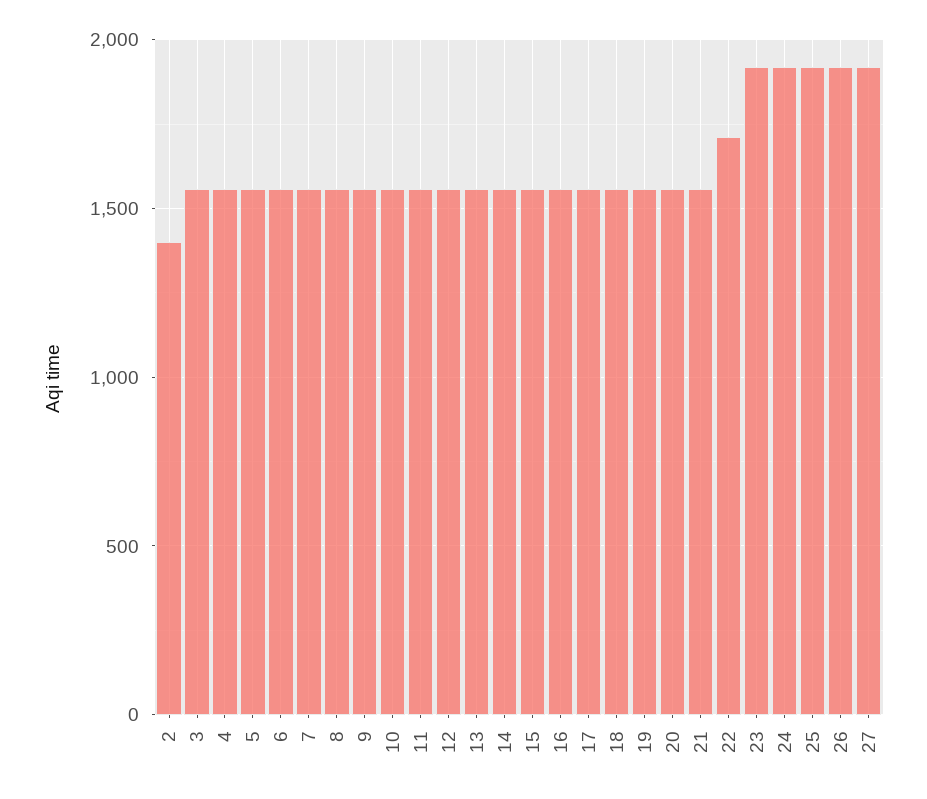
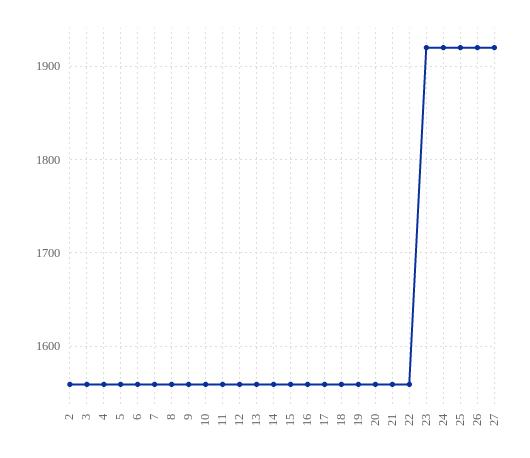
  {
-   "2": 1400,
+   "2": 1560,
    "3": 1560,
    "4": 1560,
    "5": 1560,
    "6": 1560,
    "7": 1560,
    "8": 1560,
    "9": 1560,
    "10": 1560,
    "11": 1560,
    "12": 1560,
    "13": 1560,
    "14": 1560,
    "15": 1560,
    "16": 1560,
    "17": 1560,
    "18": 1560,
    "19": 1560,
    "20": 1560,
    "21": 1560,
-   "22": 1700,
+   "22": 1560,
    "23": 1920,
    "24": 1920,
    "25": 1920,
    "26": 1920,
    "27": 1920
  }

